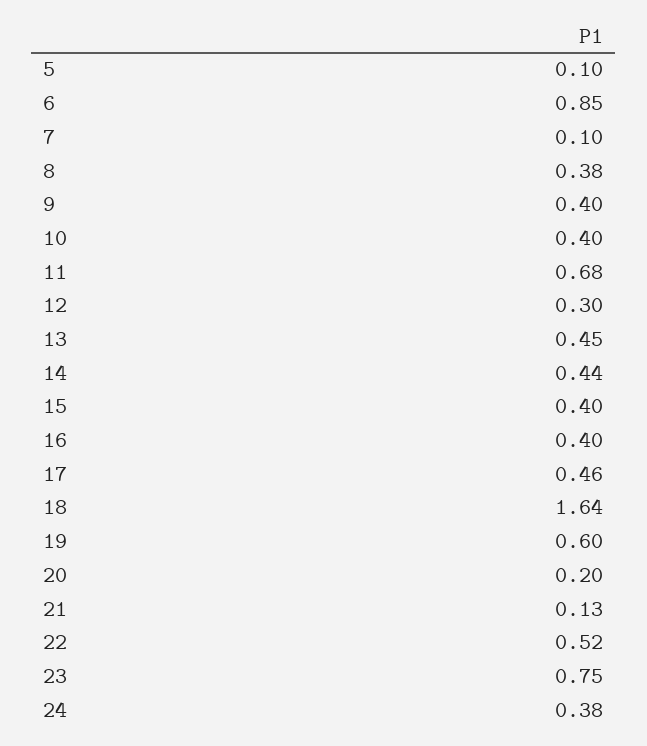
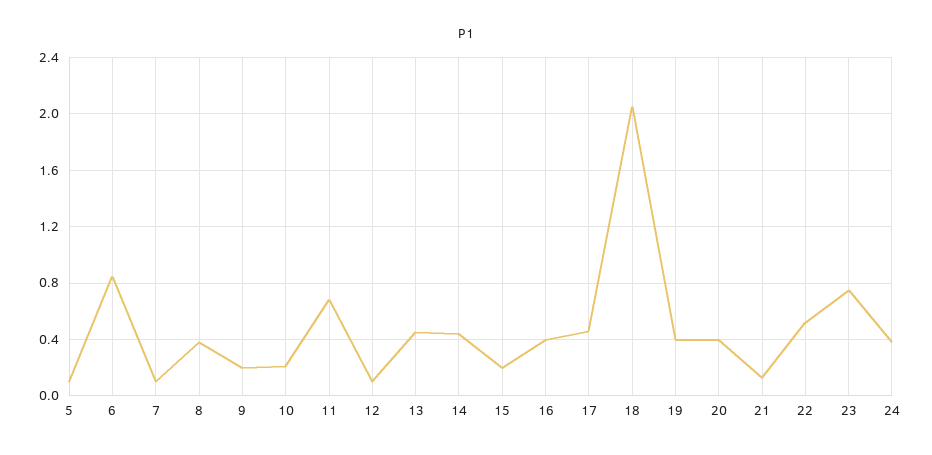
  {
    "5": 0.1,
    "6": 0.85,
    "7": 0.1,
    "8": 0.38,
-   "9": 0.4,
+   "9": 0.2,
-   "10": 0.4,
+   "10": 0.2,
    "11": 0.68,
-   "12": 0.3,
+   "12": 0.1,
    "13": 0.45,
    "14": 0.44,
-   "15": 0.4,
+   "15": 0.2,
    "16": 0.4,
    "17": 0.46,
-   "18": 1.64,
+   "18": 2.05,
-   "19": 0.6,
+   "19": 0.4,
-   "20": 0.2,
+   "20": 0.4,
    "21": 0.13,
    "22": 0.52,
    "23": 0.75,
    "24": 0.38
  }

